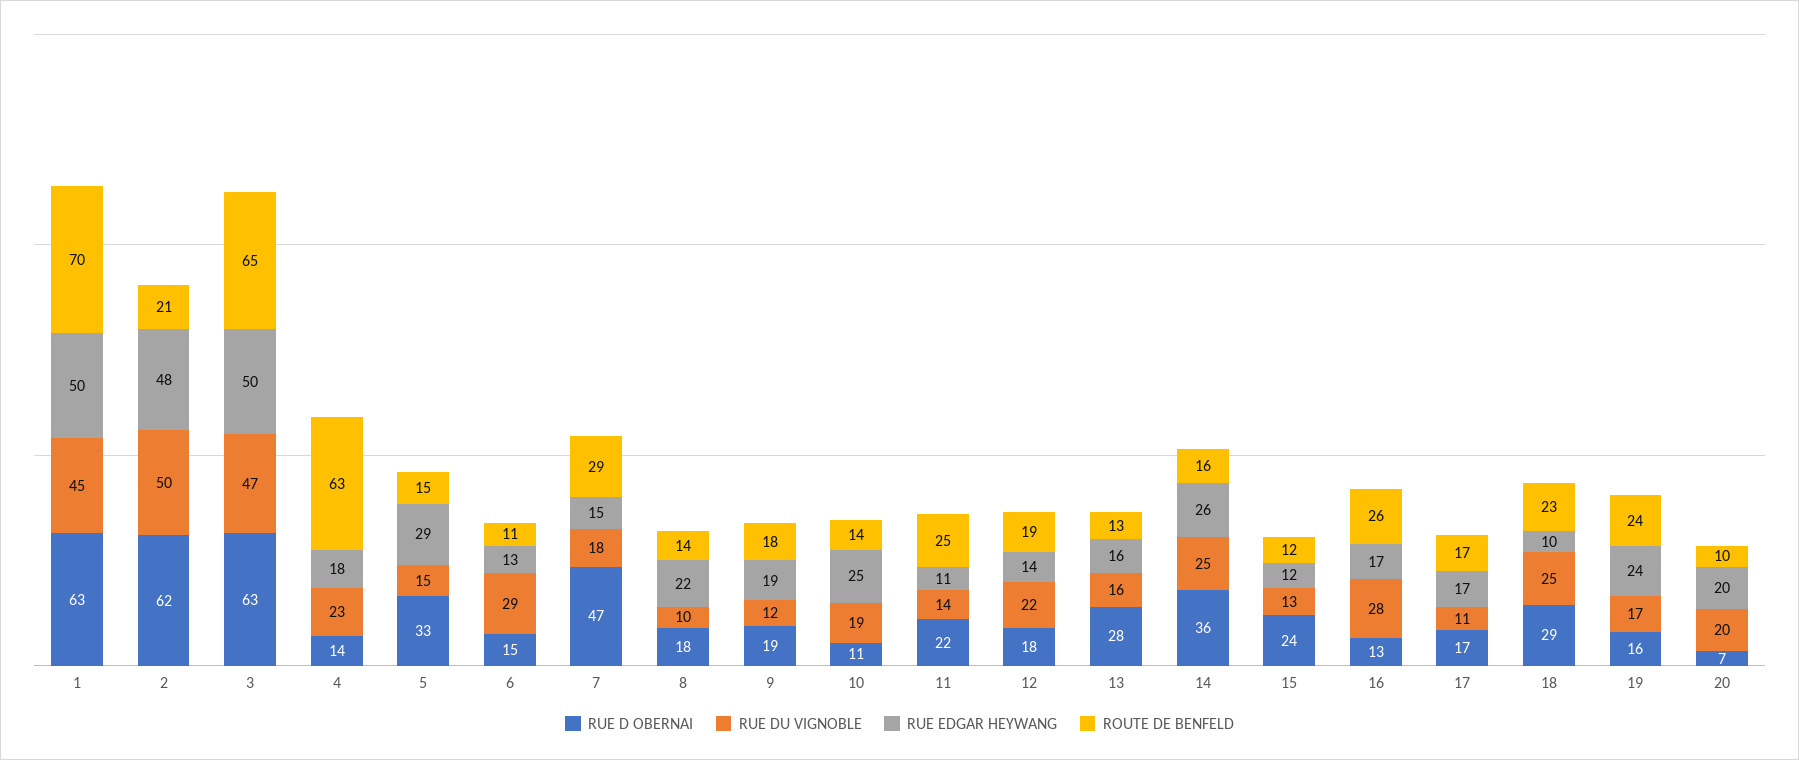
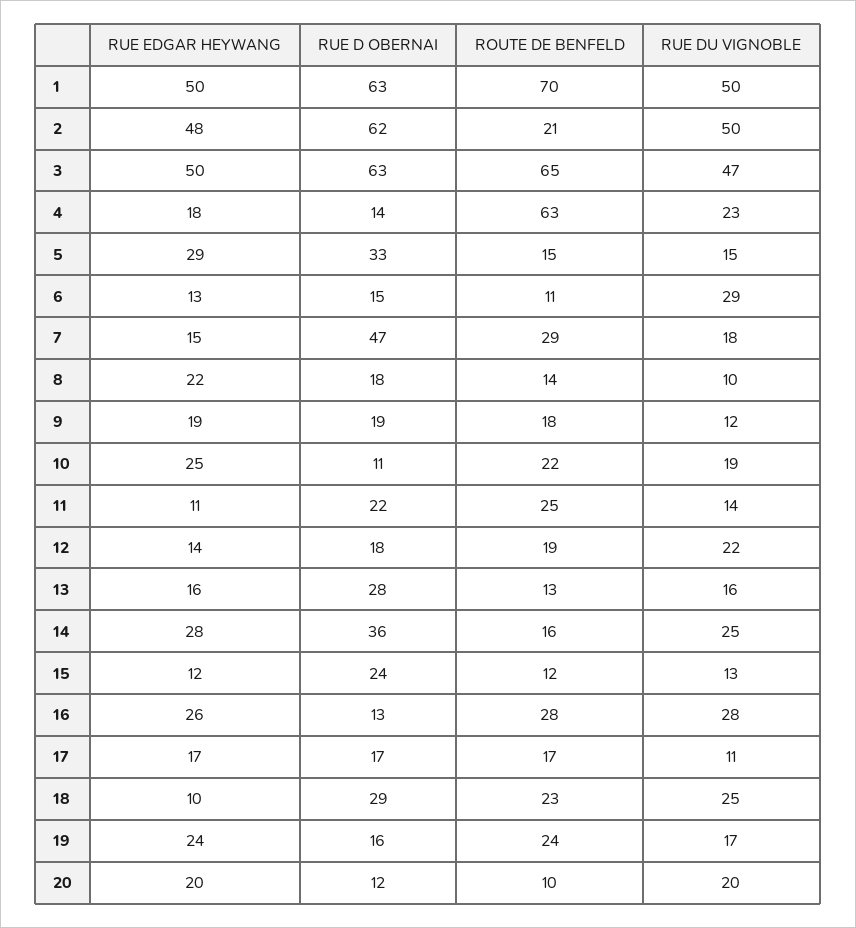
  {
    "RUE D OBERNAI": {
      "1": 63,
      "2": 62,
      "3": 63,
      "4": 14,
      "5": 33,
      "6": 15,
      "7": 47,
      "8": 18,
      "9": 19,
      "10": 11,
      "11": 22,
      "12": 18,
      "13": 28,
      "14": 36,
      "15": 24,
      "16": 13,
      "17": 17,
      "18": 29,
      "19": 16,
-     "20": 7
+     "20": 12
    },
    "RUE DU VIGNOBLE": {
-     "1": 45,
+     "1": 50,
      "2": 50,
      "3": 47,
      "4": 23,
      "5": 15,
      "6": 29,
      "7": 18,
      "8": 10,
      "9": 12,
      "10": 19,
      "11": 14,
      "12": 22,
      "13": 16,
      "14": 25,
      "15": 13,
      "16": 28,
      "17": 11,
      "18": 25,
      "19": 17,
      "20": 20
    },
    "RUE EDGAR HEYWANG": {
      "1": 50,
      "2": 48,
      "3": 50,
      "4": 18,
      "5": 29,
      "6": 13,
      "7": 15,
      "8": 22,
      "9": 19,
      "10": 25,
      "11": 11,
      "12": 14,
      "13": 16,
-     "14": 26,
+     "14": 28,
      "15": 12,
-     "16": 17,
+     "16": 26,
      "17": 17,
      "18": 10,
      "19": 24,
      "20": 20
    },
    "ROUTE DE BENFELD": {
      "1": 70,
      "2": 21,
      "3": 65,
      "4": 63,
      "5": 15,
      "6": 11,
      "7": 29,
      "8": 14,
      "9": 18,
-     "10": 14,
+     "10": 22,
      "11": 25,
      "12": 19,
      "13": 13,
      "14": 16,
      "15": 12,
-     "16": 26,
+     "16": 28,
      "17": 17,
      "18": 23,
      "19": 24,
      "20": 10
    }
  }

